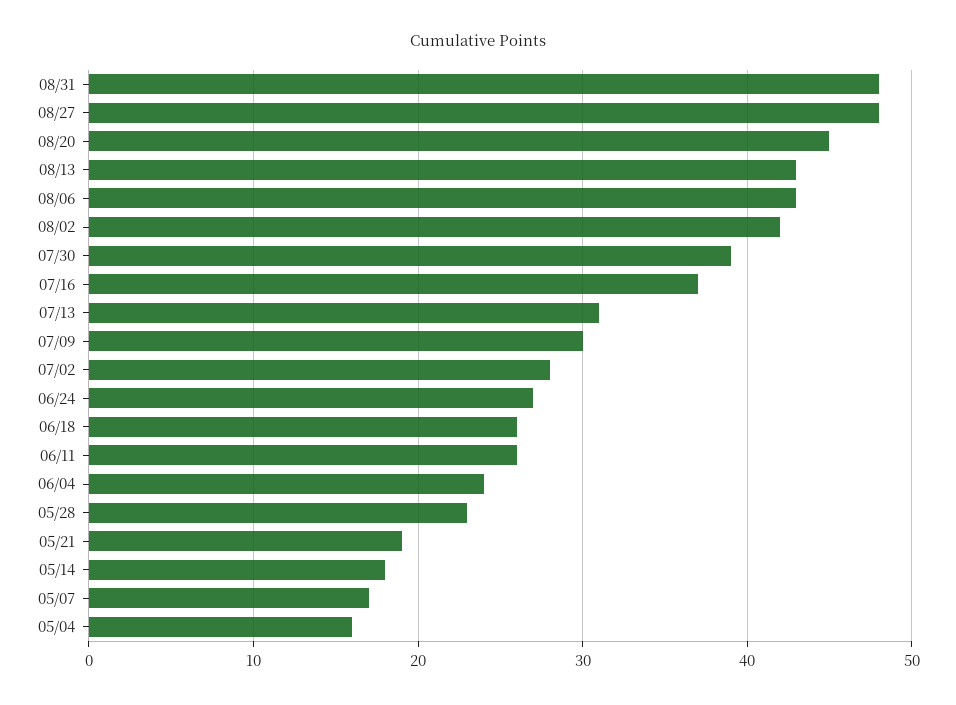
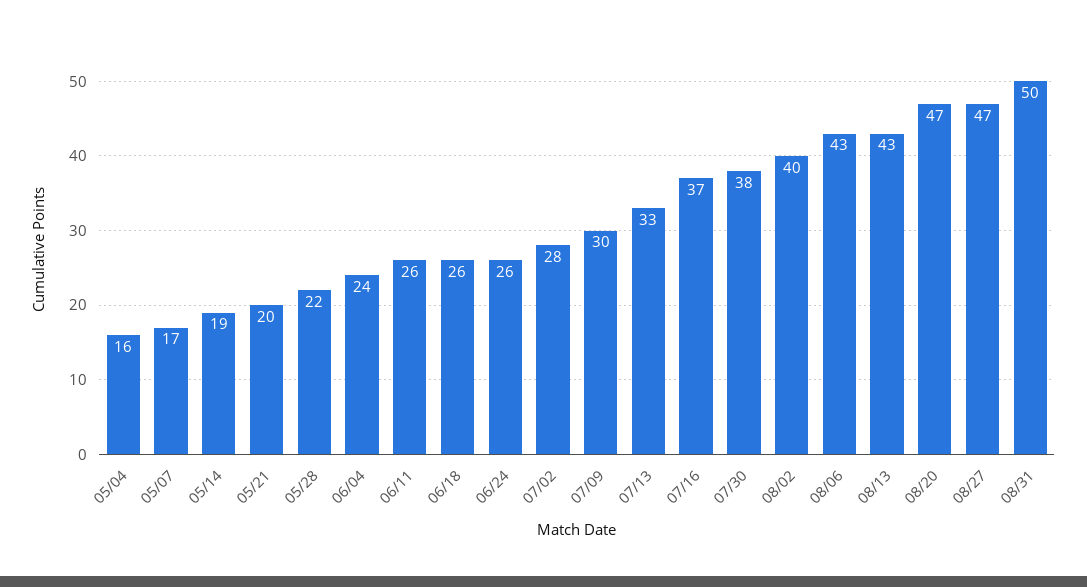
  {
-   "08/31": 48,
+   "08/31": 50,
-   "08/27": 48,
+   "08/27": 47,
-   "08/20": 45,
+   "08/20": 47,
    "08/13": 43,
    "08/06": 43,
-   "08/02": 42,
+   "08/02": 40,
-   "07/30": 39,
+   "07/30": 38,
    "07/16": 37,
-   "07/13": 31,
+   "07/13": 33,
    "07/09": 30,
    "07/02": 28,
-   "06/24": 27,
+   "06/24": 26,
    "06/18": 26,
    "06/11": 26,
    "06/04": 24,
-   "05/28": 23,
+   "05/28": 22,
-   "05/21": 19,
+   "05/21": 20,
-   "05/14": 18,
+   "05/14": 19,
    "05/07": 17,
    "05/04": 16
  }

